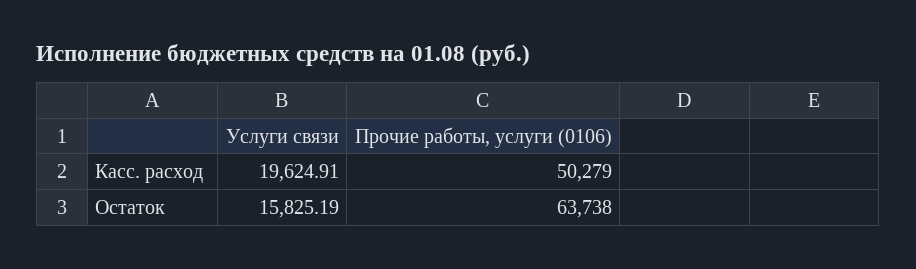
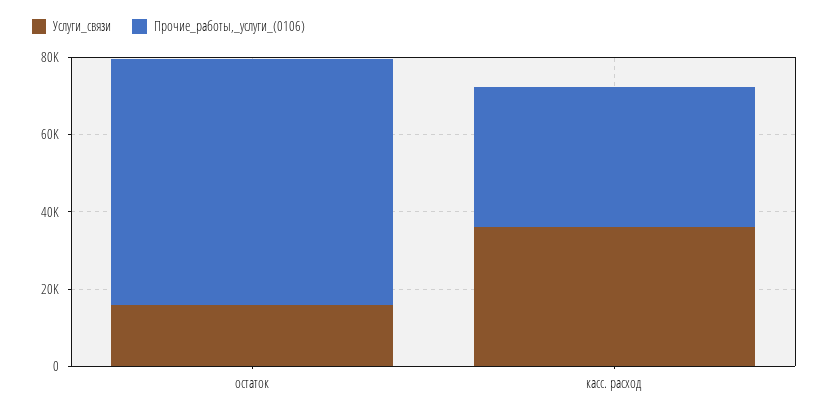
  {
    "Услуги связи": {
-     "Касс. расход": 19624.91,
+     "Касс. расход": 35000,
      "Остаток": 15825.19
    },
    "Прочие работы, услуги (0106)": {
-     "Касс. расход": 50279,
+     "Касс. расход": 35000,
      "Остаток": 63738
    }
  }

